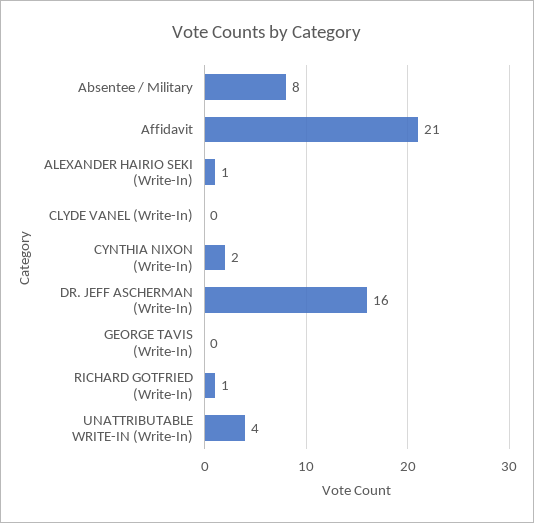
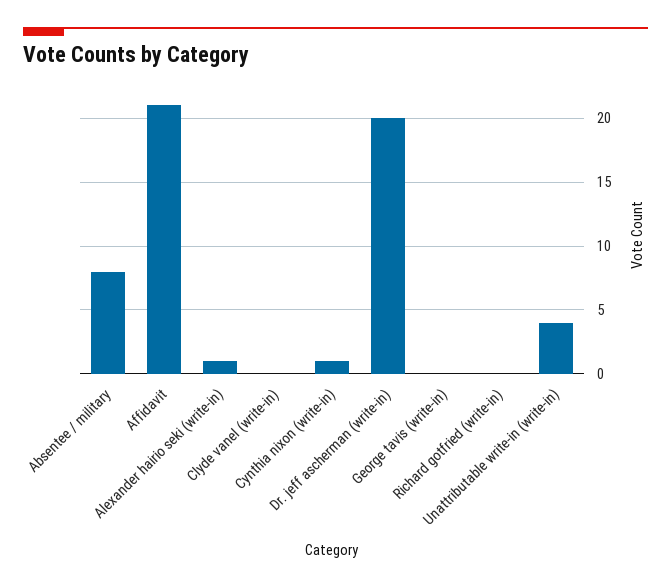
  {
    "Absentee / Military": 8,
    "Affidavit": 21,
    "ALEXANDER HAIRIO SEKI (Write-In)": 1,
    "CLYDE VANEL (Write-In)": 0,
-   "CYNTHIA NIXON (Write-In)": 2,
+   "CYNTHIA NIXON (Write-In)": 1,
-   "DR. JEFF ASCHERMAN (Write-In)": 16,
+   "DR. JEFF ASCHERMAN (Write-In)": 20,
    "GEORGE TAVIS (Write-In)": 0,
-   "RICHARD GOTFRIED (Write-In)": 1,
+   "RICHARD GOTFRIED (Write-In)": 0,
    "UNATTRIBUTABLE WRITE-IN (Write-In)": 4
  }

